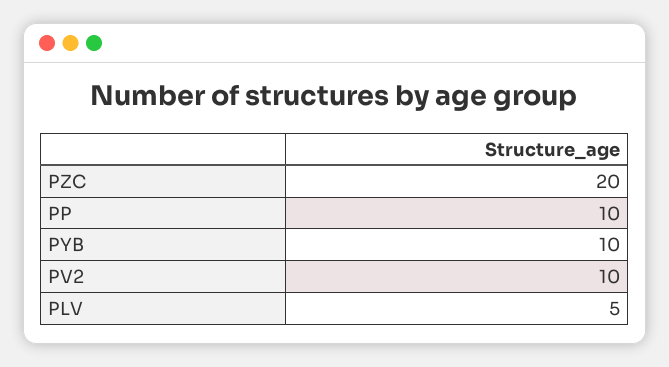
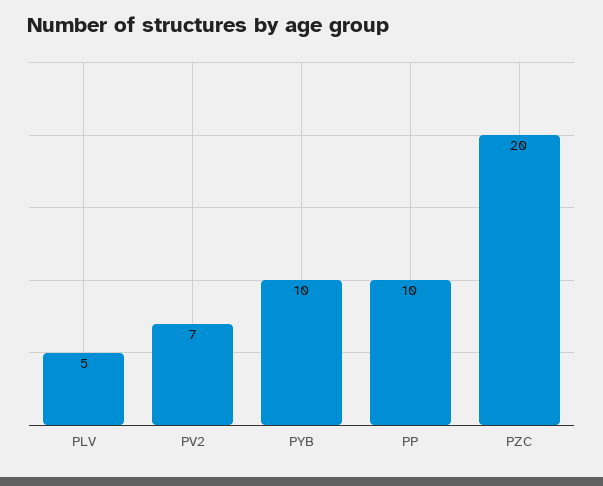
  {
    "PZC": 20,
    "PP": 10,
    "PYB": 10,
-   "PV2": 10,
+   "PV2": 7,
    "PLV": 5
  }

